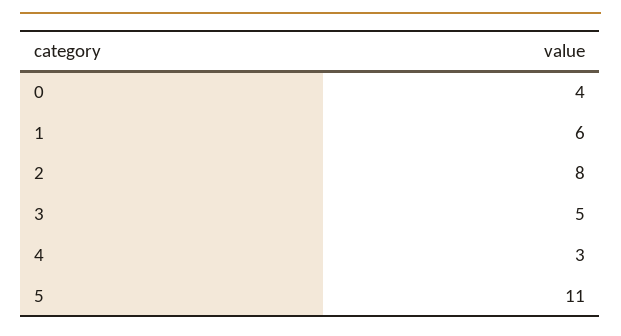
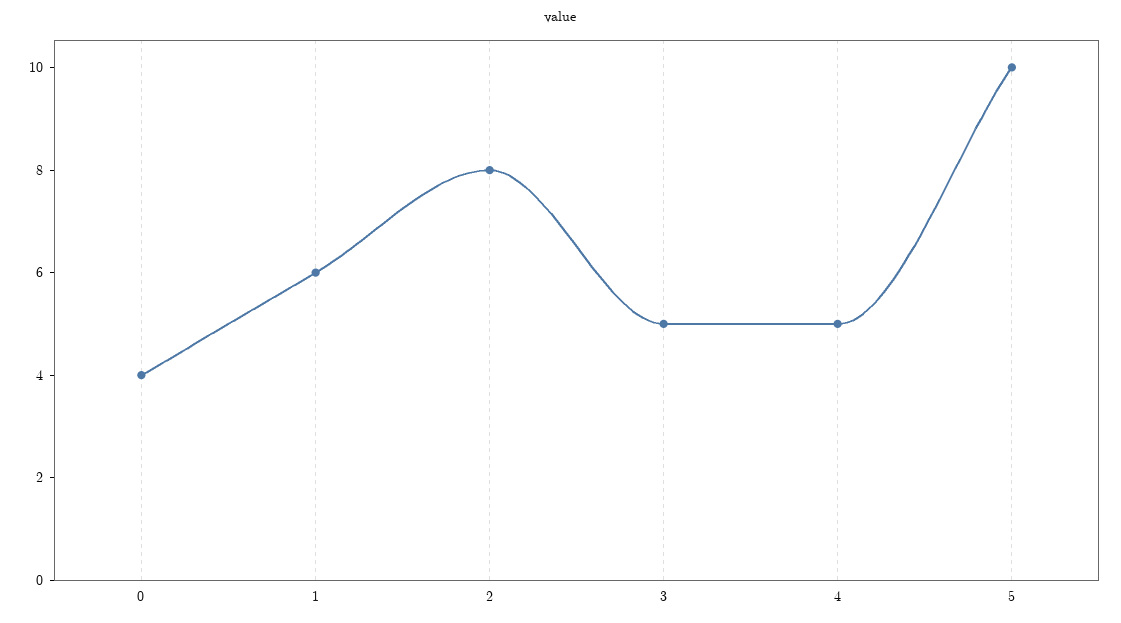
  {
    "0": 4,
    "1": 6,
    "2": 8,
    "3": 5,
-   "4": 3,
+   "4": 5,
-   "5": 11
+   "5": 10
  }

